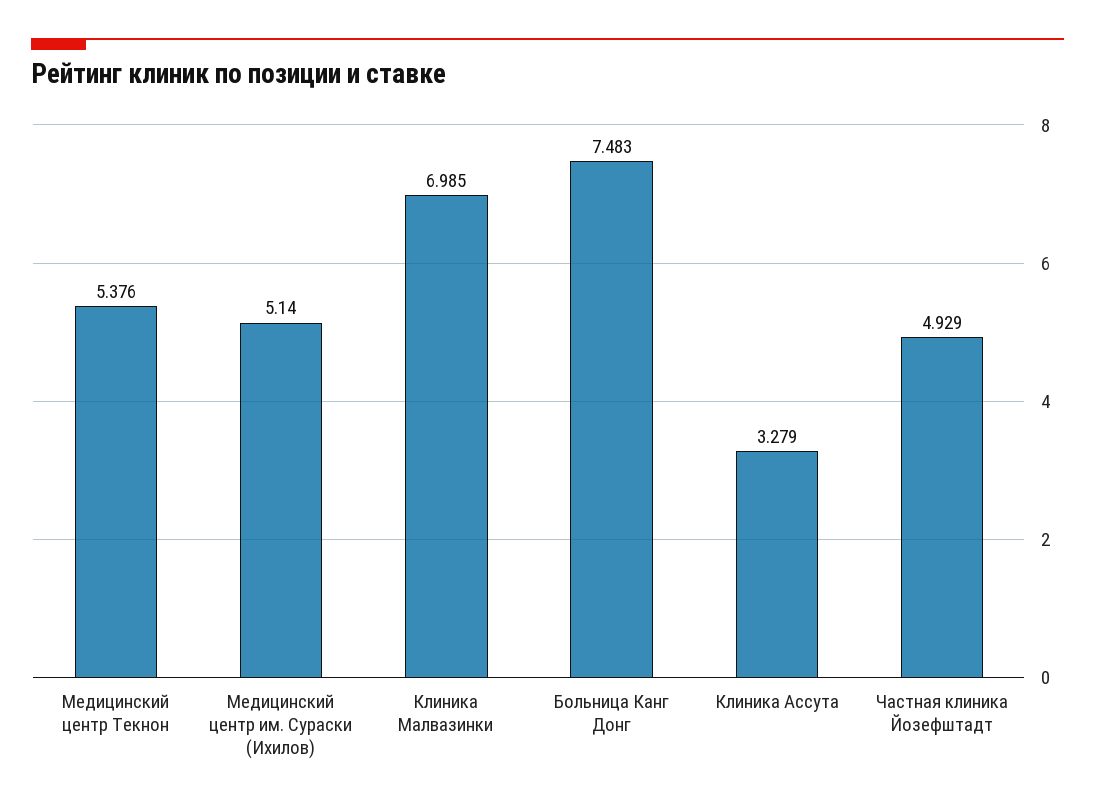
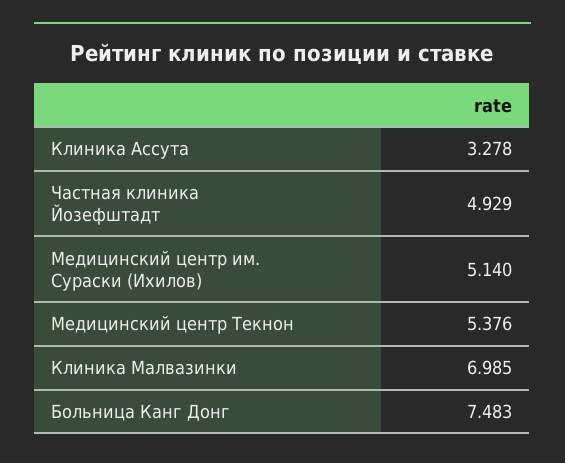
  {
    "Медицинский центр Текнон": 5.376,
    "Медицинский центр им. Сураски (Ихилов)": 5.14,
    "Клиника Малвазинки": 6.985,
    "Больница Канг Донг": 7.483,
-   "Клиника Ассута": 3.279,
+   "Клиника Ассута": 3.278,
    "Частная клиника Йозефштадт": 4.929
  }

